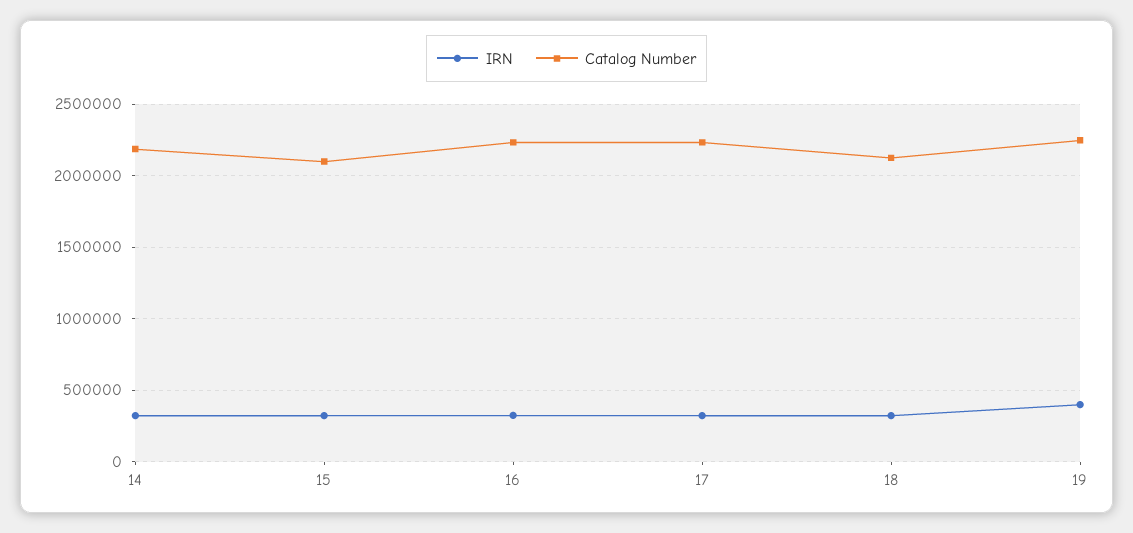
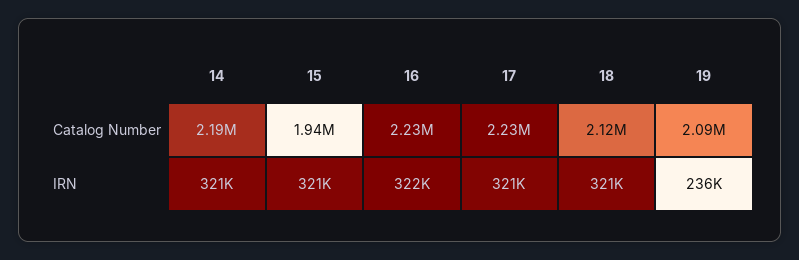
  {
    "IRN": {
      "14": 321000,
      "15": 321000,
      "16": 322000,
      "17": 321000,
      "18": 321000,
-     "19": 400000
+     "19": 236000
    },
    "Catalog Number": {
      "14": 2190000,
-     "15": 2100000,
+     "15": 1940000,
      "16": 2230000,
      "17": 2230000,
      "18": 2120000,
-     "19": 2250000
+     "19": 2090000
    }
  }

